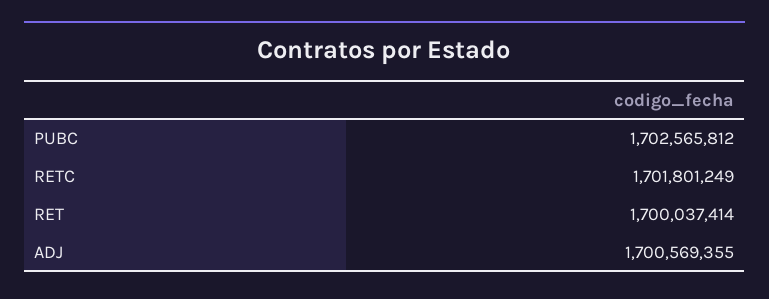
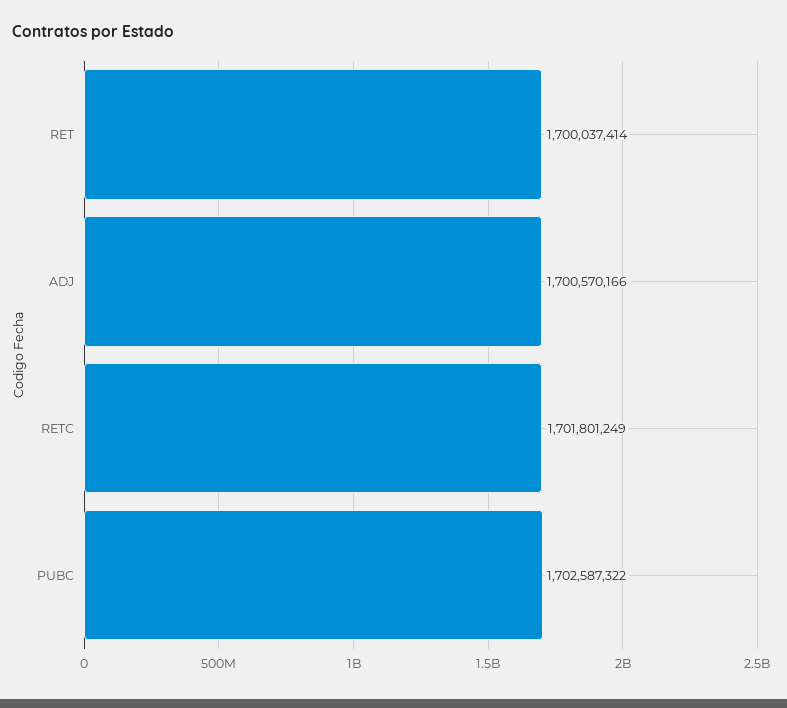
  {
-   "PUBC": 1702565812,
+   "PUBC": 1702587322,
    "RETC": 1701801249,
    "RET": 1700037414,
-   "ADJ": 1700569355
+   "ADJ": 1700570166
  }

